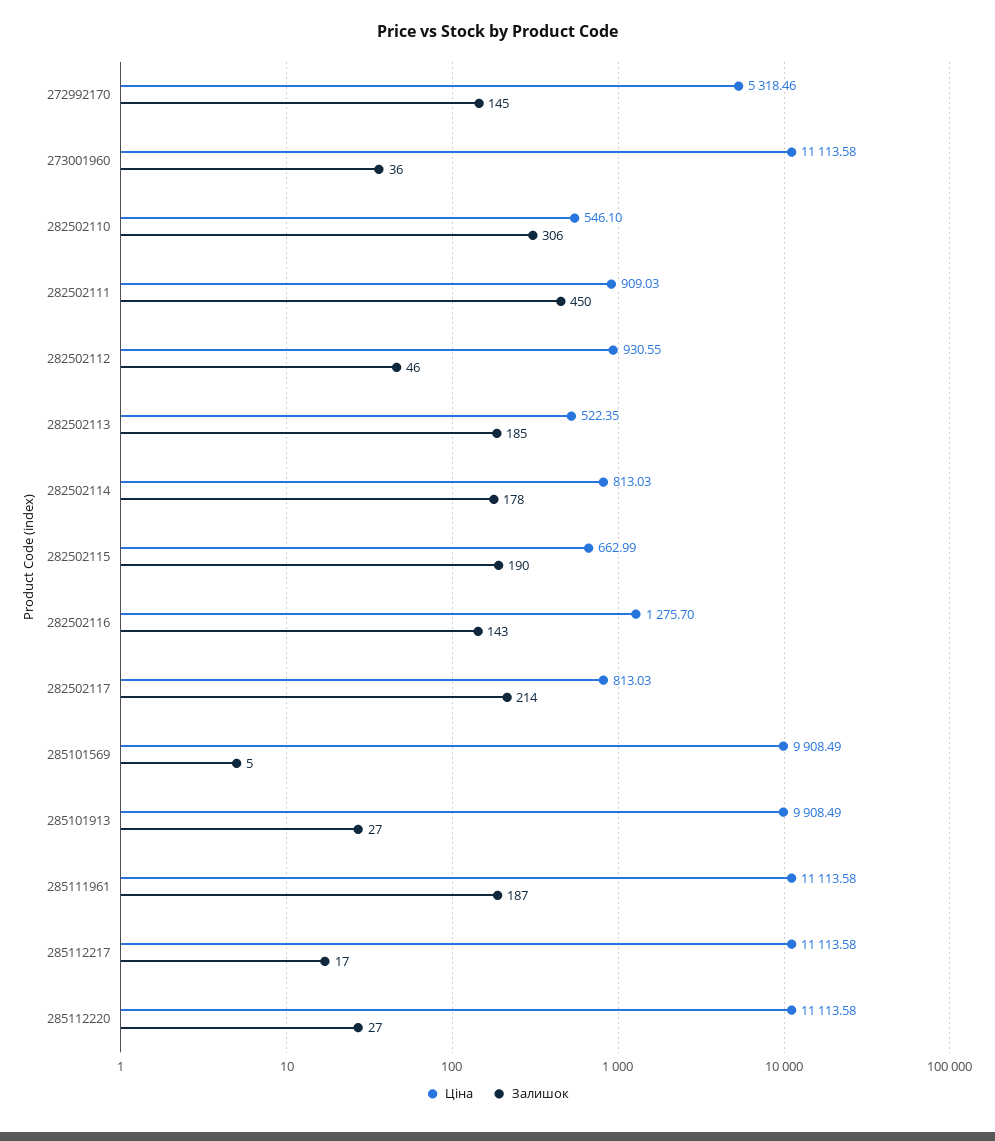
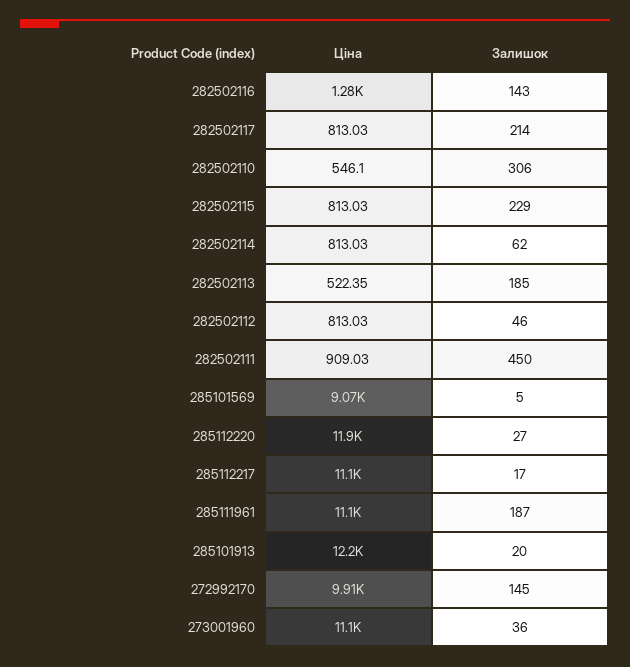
  {
    "Ціна": {
-     "272992170": 5318.46,
+     "272992170": 9910,
      "273001960": 11113.58,
      "282502110": 546.1,
      "282502111": 909.03,
-     "282502112": 930.55,
+     "282502112": 813.03,
      "282502113": 522.35,
      "282502114": 813.03,
-     "282502115": 662.99,
+     "282502115": 813.03,
      "282502116": 1275.7,
      "282502117": 813.03,
-     "285101569": 9908.49,
+     "285101569": 9070,
-     "285101913": 9908.49,
+     "285101913": 12200,
      "285111961": 11113.58,
      "285112217": 11113.58,
-     "285112220": 11113.58
+     "285112220": 11900
    },
    "Залишок": {
      "272992170": 145,
      "273001960": 36,
      "282502110": 306,
      "282502111": 450,
      "282502112": 46,
      "282502113": 185,
-     "282502114": 178,
+     "282502114": 62,
-     "282502115": 190,
+     "282502115": 229,
      "282502116": 143,
      "282502117": 214,
      "285101569": 5,
-     "285101913": 27,
+     "285101913": 20,
      "285111961": 187,
      "285112217": 17,
      "285112220": 27
    }
  }

